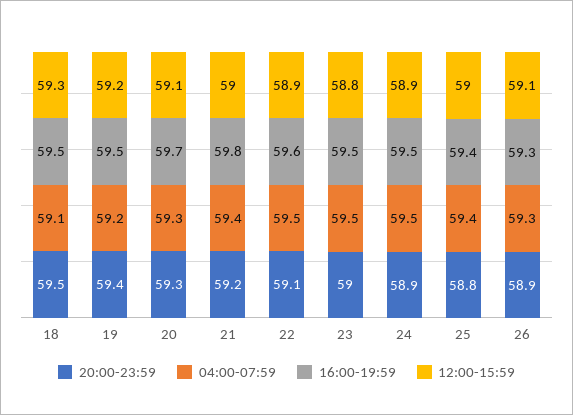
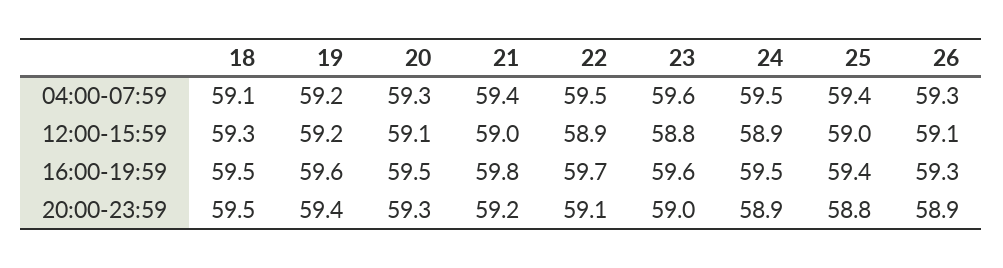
  {
    "20:00-23:59": {
      "18": 59.5,
      "19": 59.4,
      "20": 59.3,
      "21": 59.2,
      "22": 59.1,
      "23": 59,
      "24": 58.9,
      "25": 58.8,
      "26": 58.9
    },
    "04:00-07:59": {
      "18": 59.1,
      "19": 59.2,
      "20": 59.3,
      "21": 59.4,
      "22": 59.5,
-     "23": 59.5,
+     "23": 59.6,
      "24": 59.5,
      "25": 59.4,
      "26": 59.3
    },
    "16:00-19:59": {
      "18": 59.5,
-     "19": 59.5,
+     "19": 59.6,
-     "20": 59.7,
+     "20": 59.5,
      "21": 59.8,
-     "22": 59.6,
+     "22": 59.7,
-     "23": 59.5,
+     "23": 59.6,
      "24": 59.5,
      "25": 59.4,
      "26": 59.3
    },
    "12:00-15:59": {
      "18": 59.3,
      "19": 59.2,
      "20": 59.1,
      "21": 59,
      "22": 58.9,
      "23": 58.8,
      "24": 58.9,
      "25": 59,
      "26": 59.1
    }
  }

